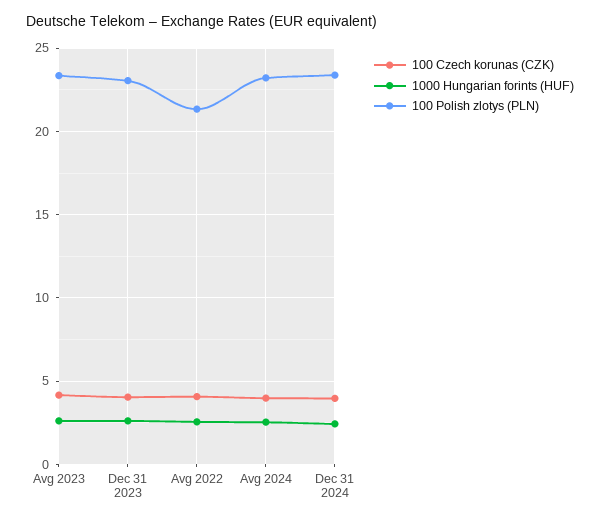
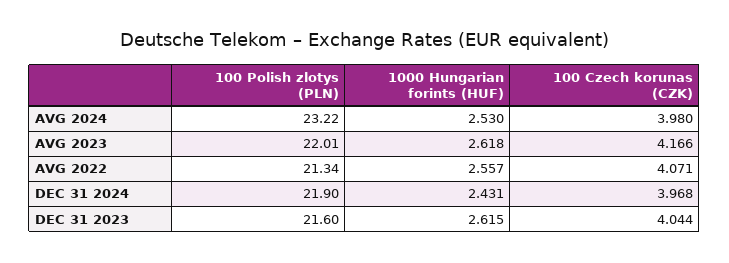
  {
    "100 Czech korunas (CZK)": {
      "Avg 2023": 4.166,
      "Dec 31 2023": 4.044,
      "Avg 2022": 4.071,
      "Avg 2024": 3.98,
      "Dec 31 2024": 3.968
    },
    "1000 Hungarian forints (HUF)": {
      "Avg 2023": 2.618,
      "Dec 31 2023": 2.615,
      "Avg 2022": 2.557,
      "Avg 2024": 2.53,
      "Dec 31 2024": 2.431
    },
    "100 Polish zlotys (PLN)": {
-     "Avg 2023": 23.5,
+     "Avg 2023": 22.01,
-     "Dec 31 2023": 23,
+     "Dec 31 2023": 21.6,
      "Avg 2022": 21.34,
      "Avg 2024": 23.22,
-     "Dec 31 2024": 23.5
+     "Dec 31 2024": 21.9
    }
  }

